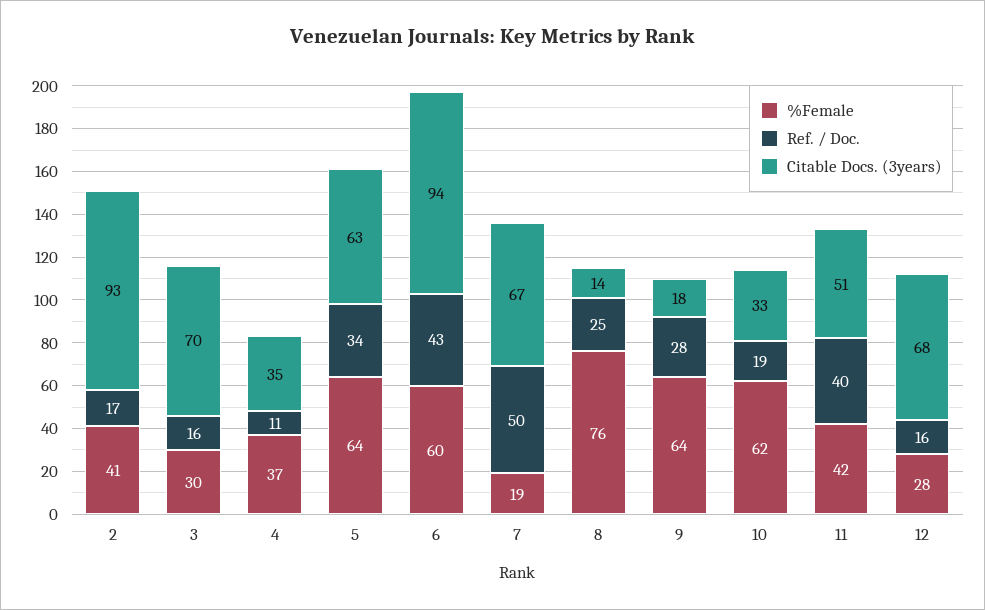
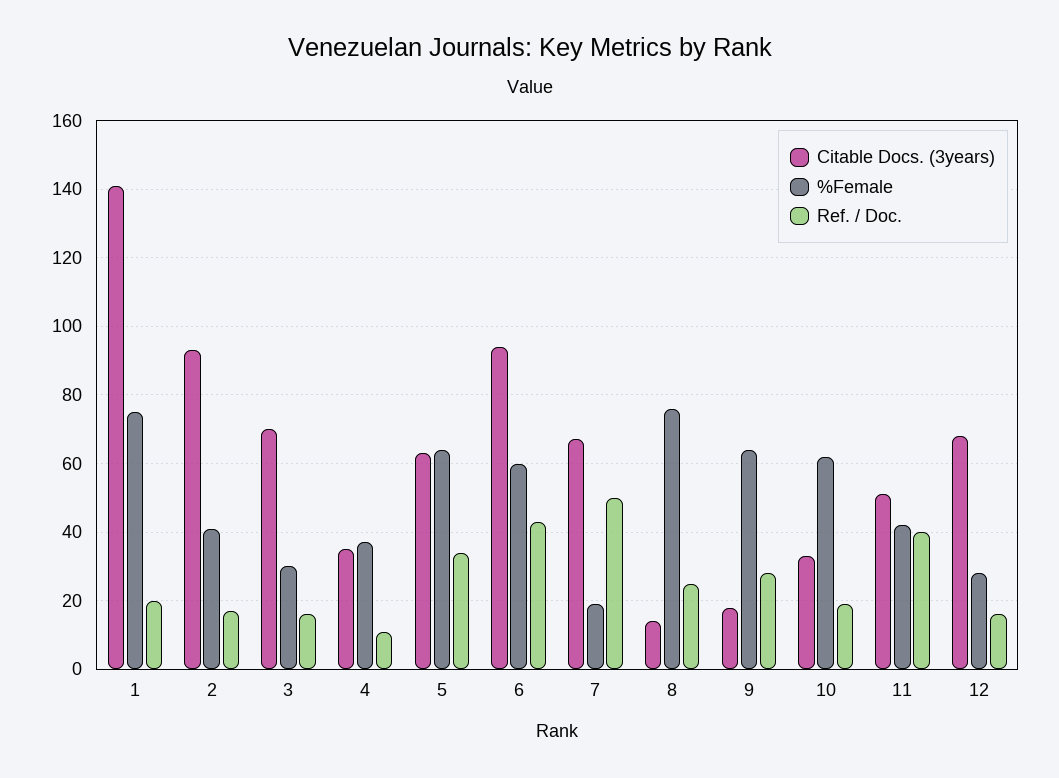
  {
    "%Female": {
      "2": 41,
      "3": 30,
      "4": 37,
      "5": 64,
      "6": 60,
      "7": 19,
      "8": 76,
      "9": 64,
      "10": 62,
      "11": 42,
-     "12": 28
+     "12": 28,
+     "1": 75
    },
    "Ref. / Doc.": {
      "2": 17,
      "3": 16,
      "4": 11,
      "5": 34,
      "6": 43,
      "7": 50,
      "8": 25,
      "9": 28,
      "10": 19,
      "11": 40,
-     "12": 16
+     "12": 16,
+     "1": 20
    },
    "Citable Docs. (3years)": {
      "2": 93,
      "3": 70,
      "4": 35,
      "5": 63,
      "6": 94,
      "7": 67,
      "8": 14,
      "9": 18,
      "10": 33,
      "11": 51,
-     "12": 68
+     "12": 68,
+     "1": 140
    }
  }

